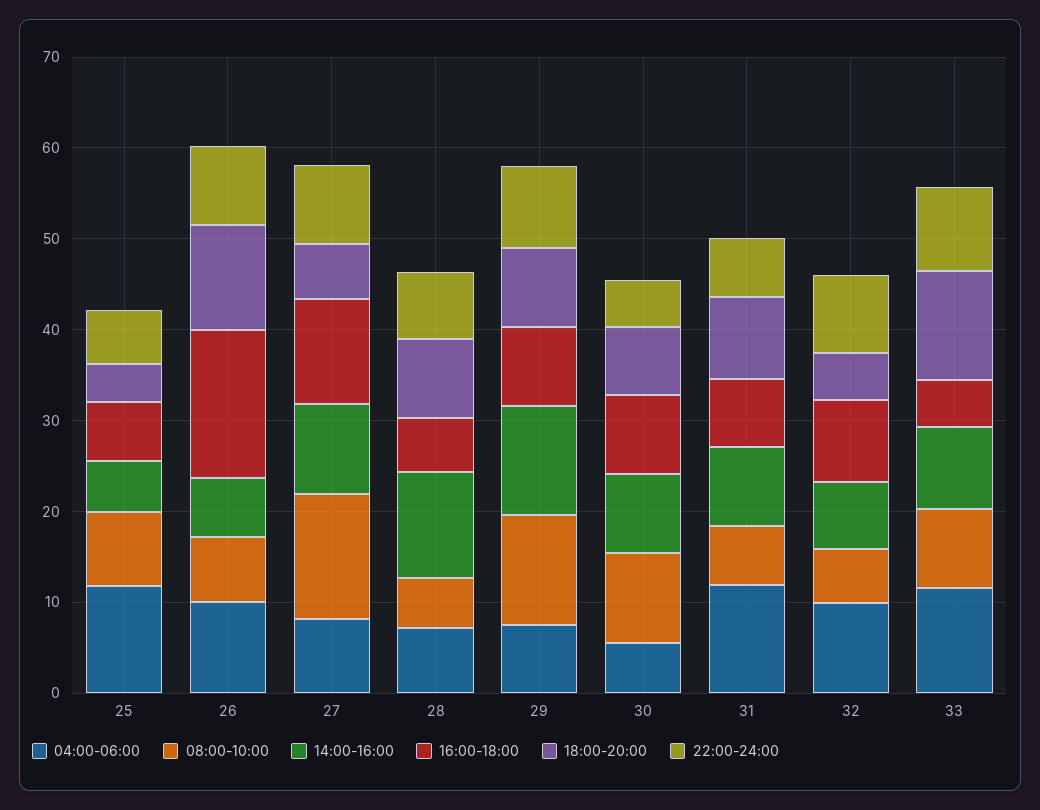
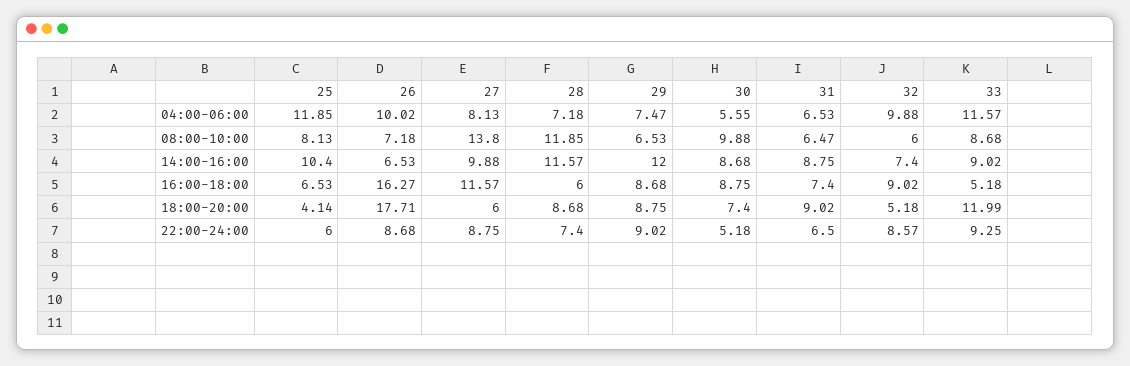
  {
    "04:00-06:00": {
      "25": 11.85,
      "26": 10.02,
      "27": 8.13,
      "28": 7.18,
      "29": 7.47,
      "30": 5.55,
-     "31": 12,
+     "31": 6.53,
      "32": 9.88,
      "33": 11.57
    },
    "08:00-10:00": {
      "25": 8.13,
      "26": 7.18,
      "27": 13.8,
-     "28": 6,
+     "28": 11.85,
-     "29": 12,
+     "29": 6.53,
      "30": 9.88,
      "31": 6.47,
      "32": 6,
      "33": 8.68
    },
    "14:00-16:00": {
-     "25": 6,
+     "25": 10.4,
      "26": 6.53,
      "27": 9.88,
      "28": 11.57,
      "29": 12,
      "30": 8.68,
      "31": 8.75,
      "32": 7.4,
      "33": 9.02
    },
    "16:00-18:00": {
      "25": 6.53,
      "26": 16.27,
      "27": 11.57,
      "28": 6,
      "29": 8.68,
      "30": 8.75,
      "31": 7.4,
      "32": 9.02,
      "33": 5.18
    },
    "18:00-20:00": {
      "25": 4.14,
-     "26": 12,
+     "26": 17.71,
      "27": 6,
      "28": 8.68,
      "29": 8.75,
      "30": 7.4,
      "31": 9.02,
      "32": 5.18,
      "33": 11.99
    },
    "22:00-24:00": {
      "25": 6,
      "26": 8.68,
      "27": 8.75,
      "28": 7.4,
      "29": 9.02,
      "30": 5.18,
      "31": 6.5,
      "32": 8.57,
      "33": 9.25
    }
  }

